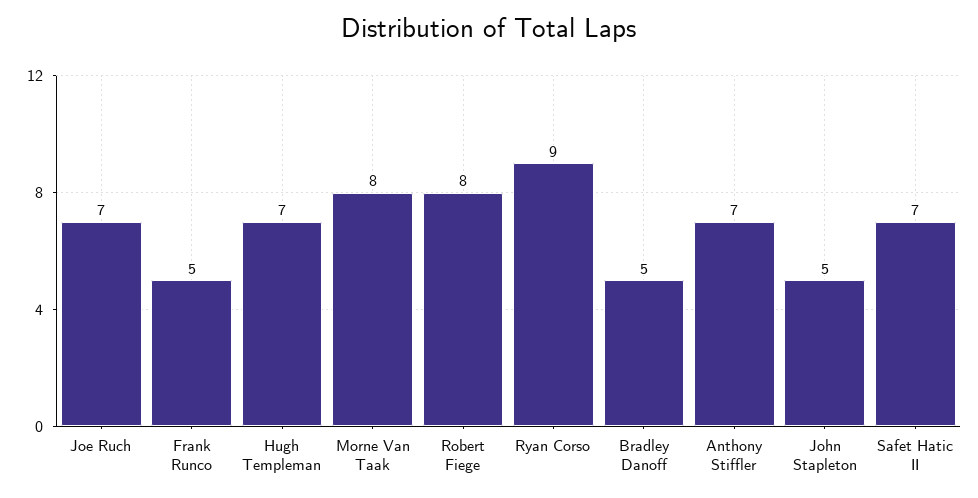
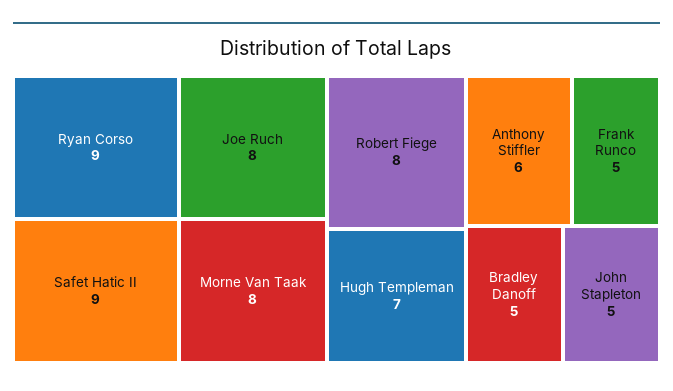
  {
-   "Joe Ruch": 7,
+   "Joe Ruch": 8,
    "Frank Runco": 5,
    "Hugh Templeman": 7,
    "Morne Van Taak": 8,
    "Robert Fiege": 8,
    "Ryan Corso": 9,
    "Bradley Danoff": 5,
-   "Anthony Stiffler": 7,
+   "Anthony Stiffler": 6,
    "John Stapleton": 5,
-   "Safet Hatic II": 7
+   "Safet Hatic II": 9
  }

